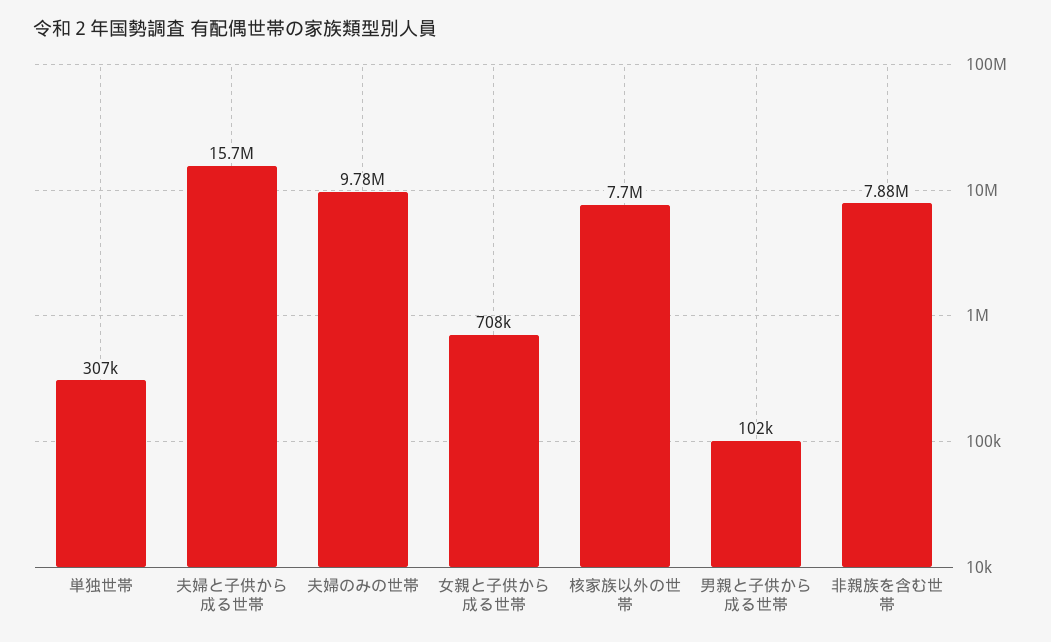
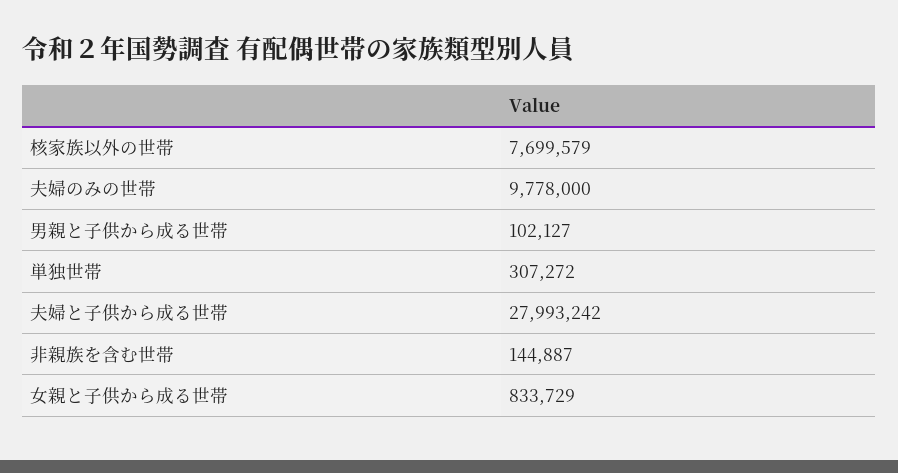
  {
    "単独世帯": 307272,
-   "夫婦と子供から成る世帯": 15700000,
+   "夫婦と子供から成る世帯": 27993242,
    "夫婦のみの世帯": 9778000,
-   "女親と子供から成る世帯": 708000,
+   "女親と子供から成る世帯": 833729,
    "核家族以外の世帯": 7699579,
    "男親と子供から成る世帯": 102127,
-   "非親族を含む世帯": 7880000
+   "非親族を含む世帯": 144887
  }

